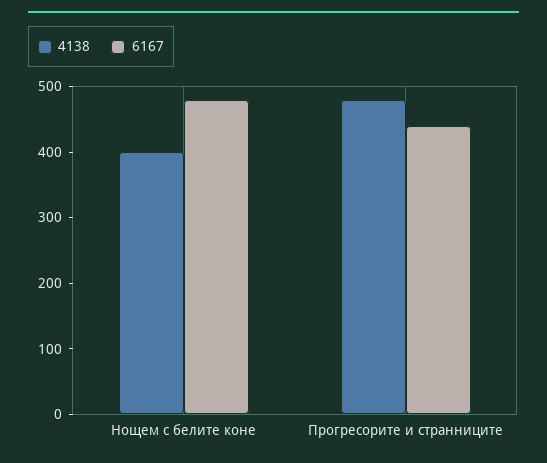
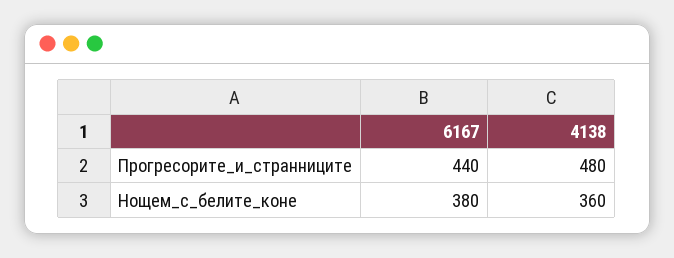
  {
    "4138": {
-     "Нощем с белите коне": 400,
+     "Нощем с белите коне": 360,
      "Прогресорите и странниците": 480
    },
    "6167": {
-     "Нощем с белите коне": 480,
+     "Нощем с белите коне": 380,
      "Прогресорите и странниците": 440
    }
  }

